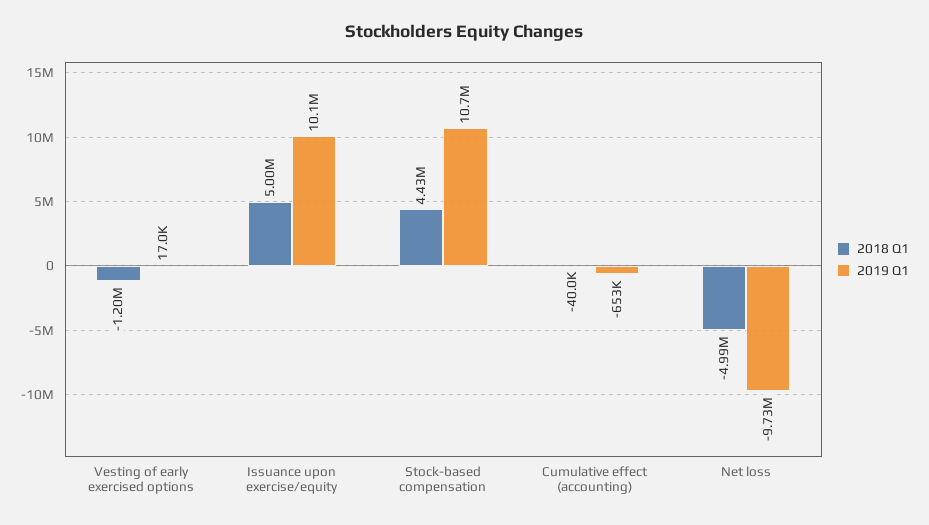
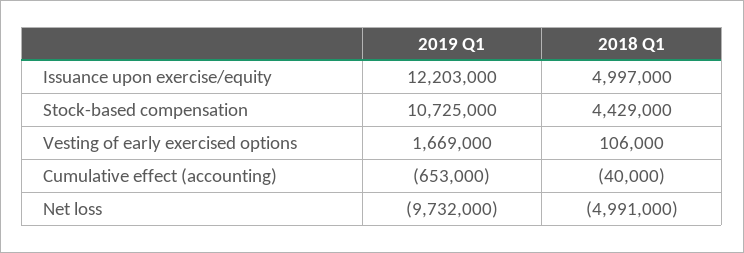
  {
    "2018 Q1": {
-     "Vesting of early exercised options": -1200000,
+     "Vesting of early exercised options": 106000,
      "Issuance upon exercise/equity": 4997000,
      "Stock-based compensation": 4429000,
      "Cumulative effect (accounting)": -40000,
      "Net loss": -4991000
    },
    "2019 Q1": {
-     "Vesting of early exercised options": 17000,
+     "Vesting of early exercised options": 1669000,
-     "Issuance upon exercise/equity": 10100000,
+     "Issuance upon exercise/equity": 12203000,
      "Stock-based compensation": 10725000,
      "Cumulative effect (accounting)": -653000,
      "Net loss": -9732000
    }
  }

